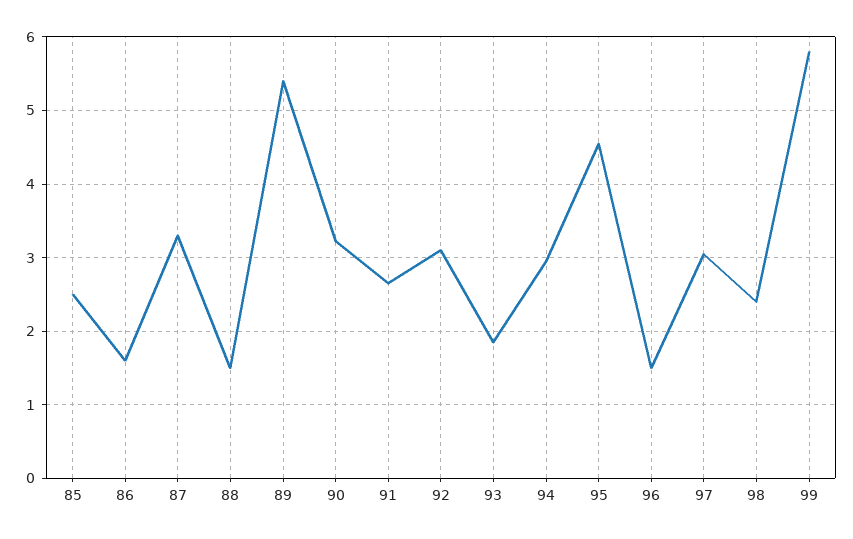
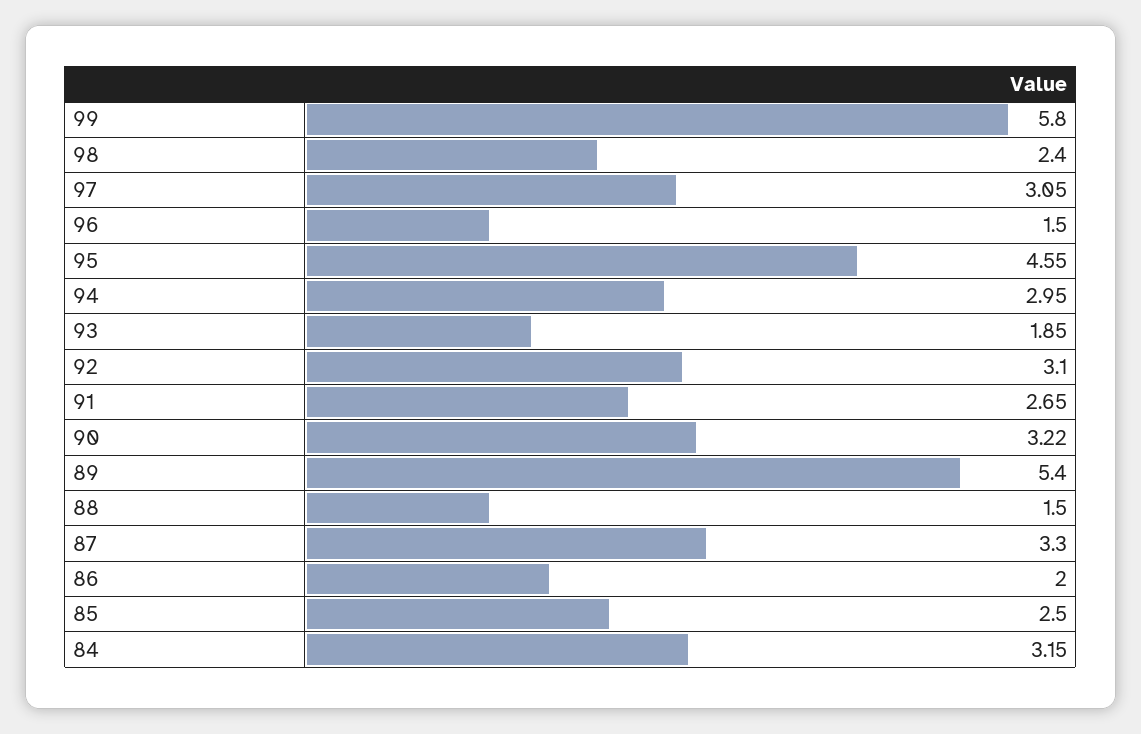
  {
    "85": 2.5,
-   "86": 1.6,
+   "86": 2,
    "87": 3.3,
    "88": 1.5,
    "89": 5.4,
    "90": 3.22,
    "91": 2.65,
    "92": 3.1,
    "93": 1.85,
    "94": 2.95,
    "95": 4.55,
    "96": 1.5,
    "97": 3.05,
    "98": 2.4,
-   "99": 5.8
+   "99": 5.8,
+   "84": 3.15
  }

